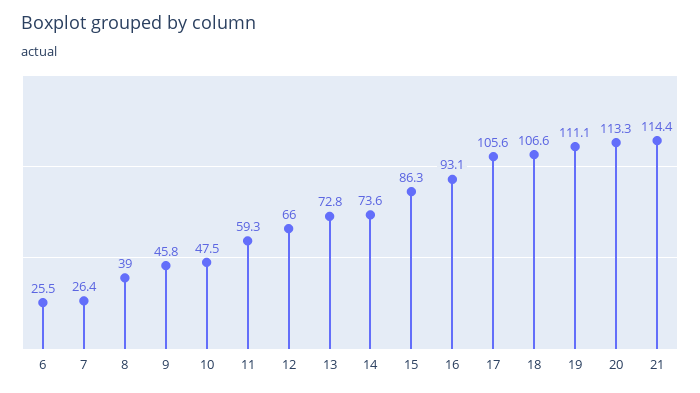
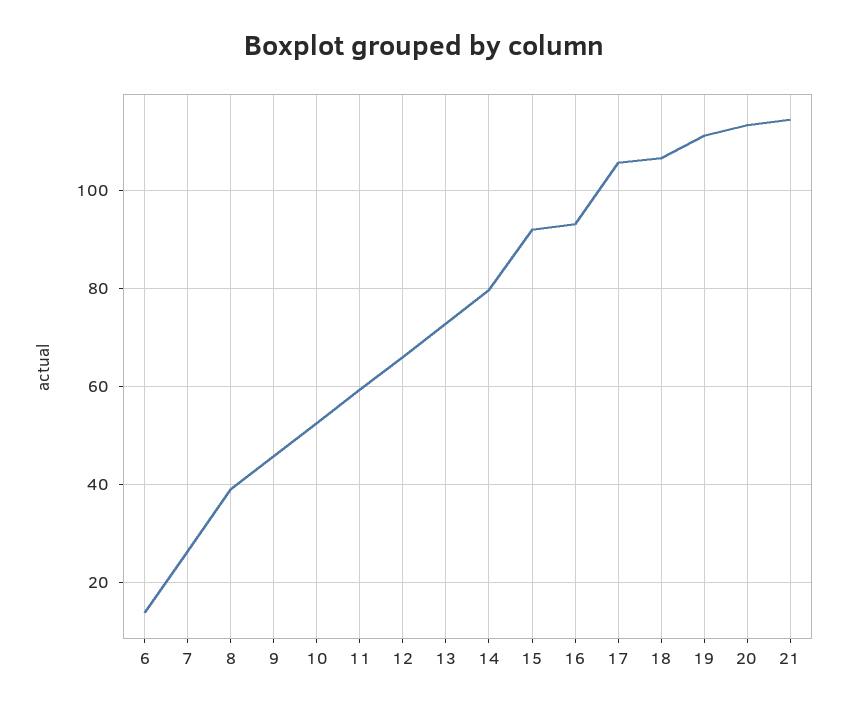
  {
-   "6": 25.5,
+   "6": 14,
    "7": 26.4,
    "8": 39,
    "9": 45.8,
-   "10": 47.5,
+   "10": 52,
    "11": 59.3,
    "12": 66,
    "13": 72.8,
-   "14": 73.6,
+   "14": 80,
-   "15": 86.3,
+   "15": 92,
    "16": 93.1,
    "17": 105.6,
    "18": 106.6,
    "19": 111.1,
    "20": 113.3,
    "21": 114.4
  }

